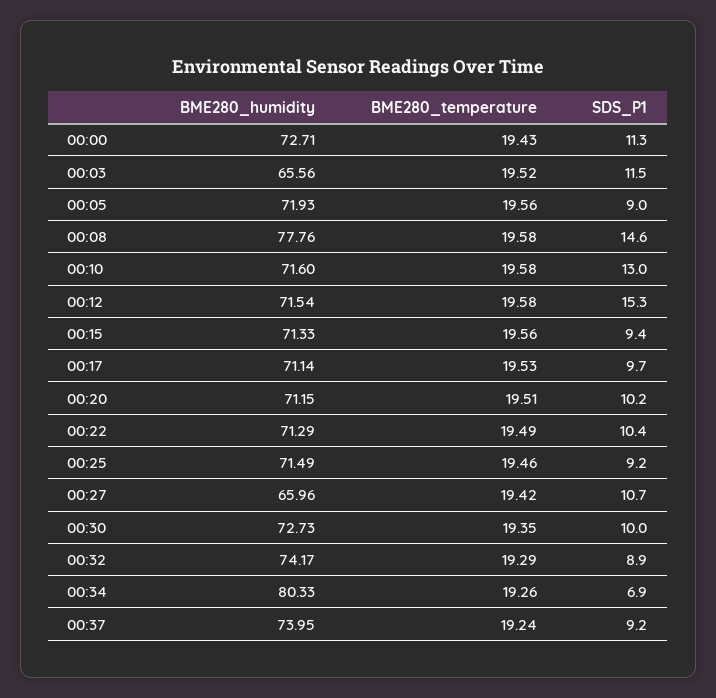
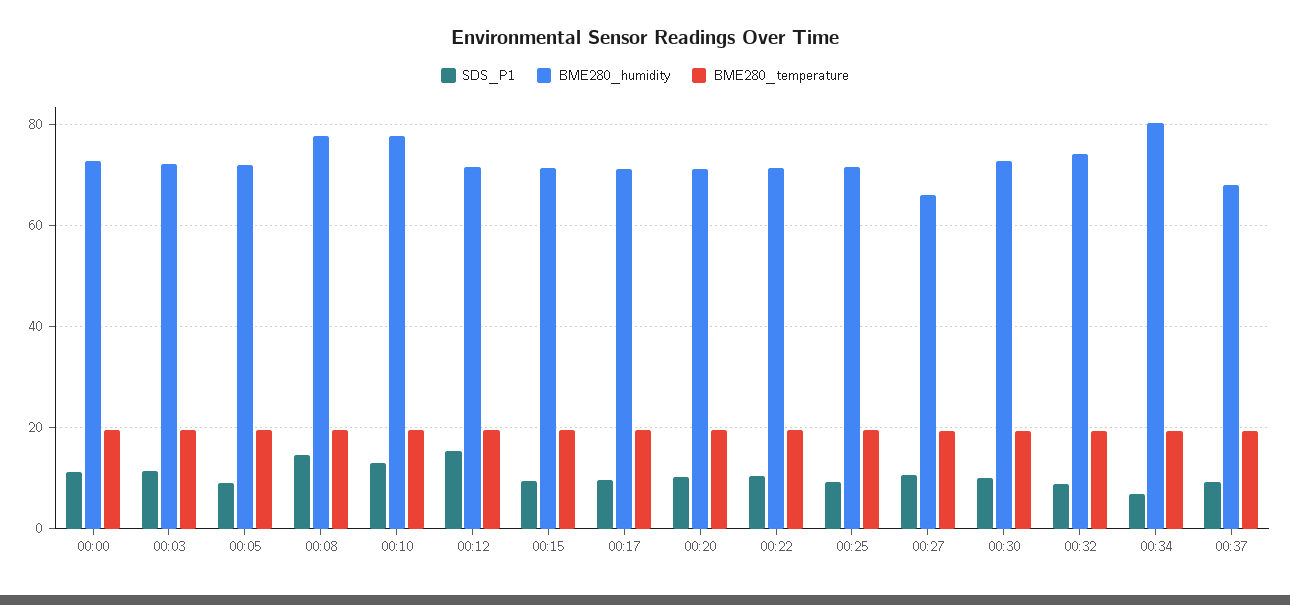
  {
    "BME280_humidity": {
      "00:00": 72.71,
-     "00:03": 65.56,
+     "00:03": 72,
      "00:05": 71.93,
      "00:08": 77.76,
-     "00:10": 71.6,
+     "00:10": 78,
      "00:12": 71.54,
      "00:15": 71.33,
      "00:17": 71.14,
      "00:20": 71.15,
      "00:22": 71.29,
      "00:25": 71.49,
      "00:27": 65.96,
      "00:30": 72.73,
      "00:32": 74.17,
      "00:34": 80.33,
-     "00:37": 73.95
+     "00:37": 68
    },
    "BME280_temperature": {
      "00:00": 19.43,
      "00:03": 19.52,
      "00:05": 19.56,
      "00:08": 19.58,
      "00:10": 19.58,
      "00:12": 19.58,
      "00:15": 19.56,
      "00:17": 19.53,
      "00:20": 19.51,
      "00:22": 19.49,
      "00:25": 19.46,
      "00:27": 19.42,
      "00:30": 19.35,
      "00:32": 19.29,
      "00:34": 19.26,
      "00:37": 19.24
    },
    "SDS_P1": {
      "00:00": 11.3,
      "00:03": 11.5,
      "00:05": 9,
      "00:08": 14.6,
      "00:10": 13,
      "00:12": 15.3,
      "00:15": 9.4,
      "00:17": 9.7,
      "00:20": 10.2,
      "00:22": 10.4,
      "00:25": 9.2,
      "00:27": 10.7,
      "00:30": 10,
      "00:32": 8.9,
      "00:34": 6.9,
      "00:37": 9.2
    }
  }

